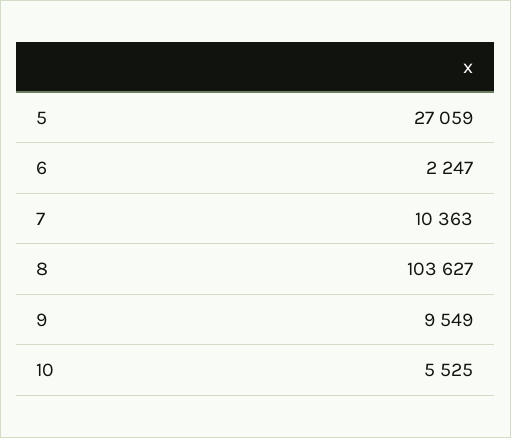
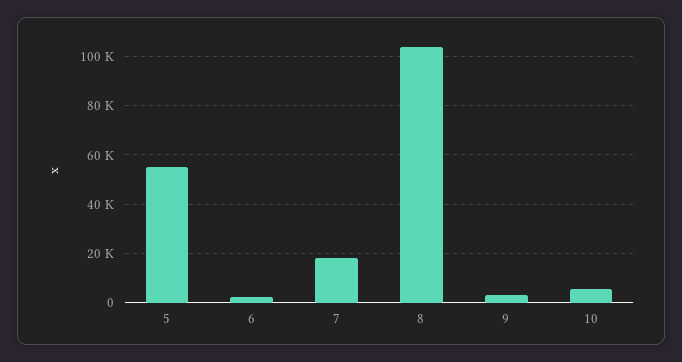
  {
-   "5": 27059,
+   "5": 55000,
    "6": 2247,
-   "7": 10363,
+   "7": 17500,
    "8": 103627,
-   "9": 9549,
+   "9": 2500,
    "10": 5525
  }

